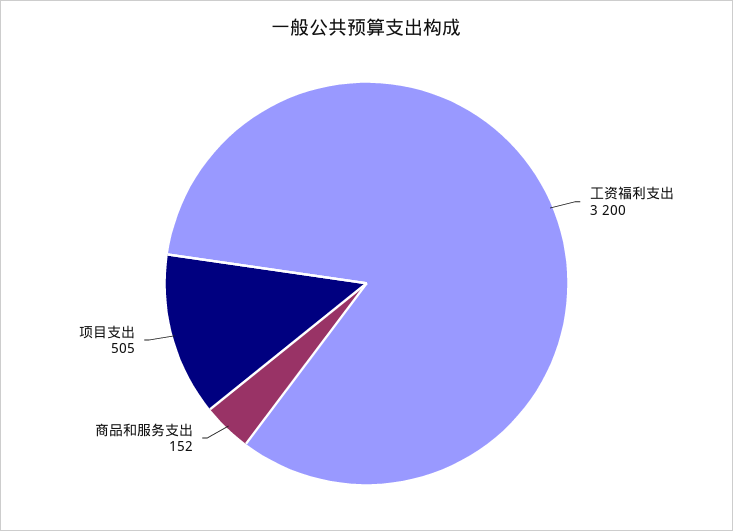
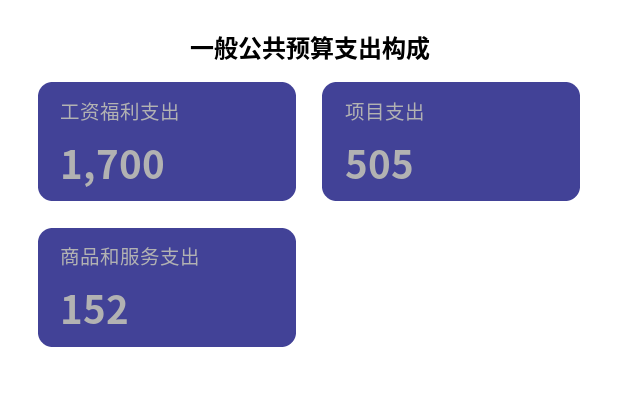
  {
-   "工资福利支出": 3200,
+   "工资福利支出": 1700,
    "商品和服务支出": 152,
    "项目支出": 505
  }

